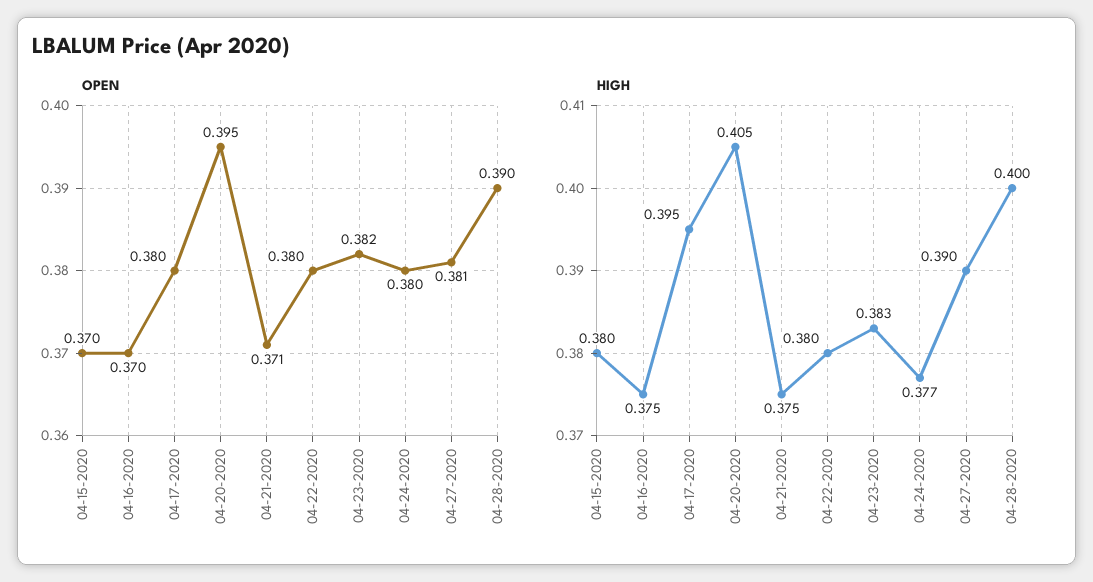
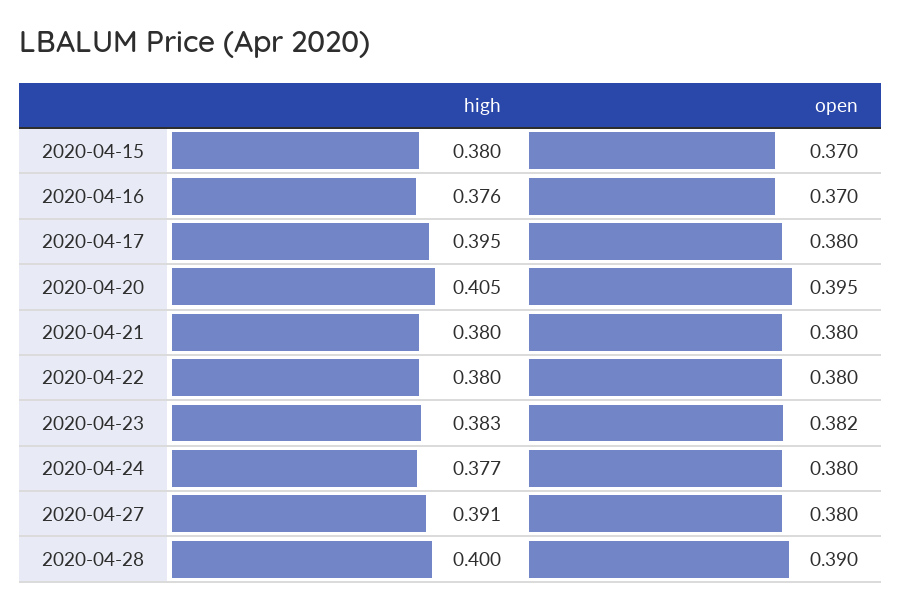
  {
    "OPEN": {
      "04-15-2020": 0.37,
      "04-16-2020": 0.37,
      "04-17-2020": 0.38,
      "04-20-2020": 0.395,
-     "04-21-2020": 0.371,
+     "04-21-2020": 0.38,
      "04-22-2020": 0.38,
      "04-23-2020": 0.382,
      "04-24-2020": 0.38,
-     "04-27-2020": 0.381,
+     "04-27-2020": 0.38,
      "04-28-2020": 0.39
    },
    "HIGH": {
      "04-15-2020": 0.38,
-     "04-16-2020": 0.375,
+     "04-16-2020": 0.376,
      "04-17-2020": 0.395,
      "04-20-2020": 0.405,
-     "04-21-2020": 0.375,
+     "04-21-2020": 0.38,
      "04-22-2020": 0.38,
      "04-23-2020": 0.383,
      "04-24-2020": 0.377,
-     "04-27-2020": 0.39,
+     "04-27-2020": 0.391,
      "04-28-2020": 0.4
    }
  }

